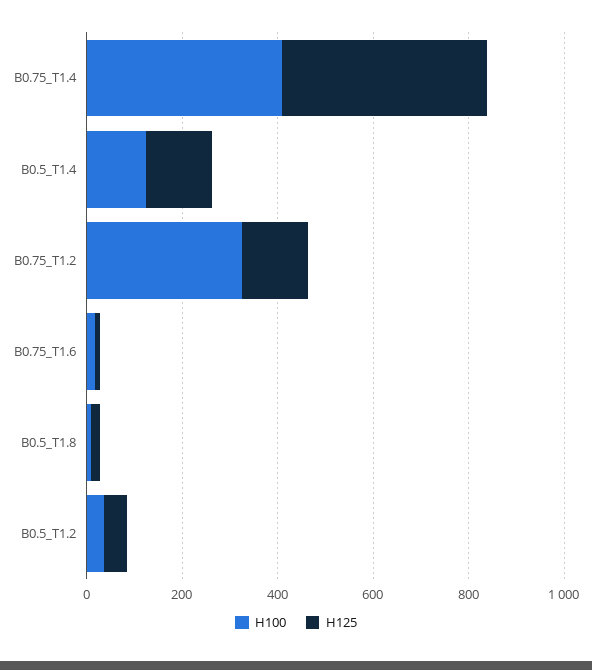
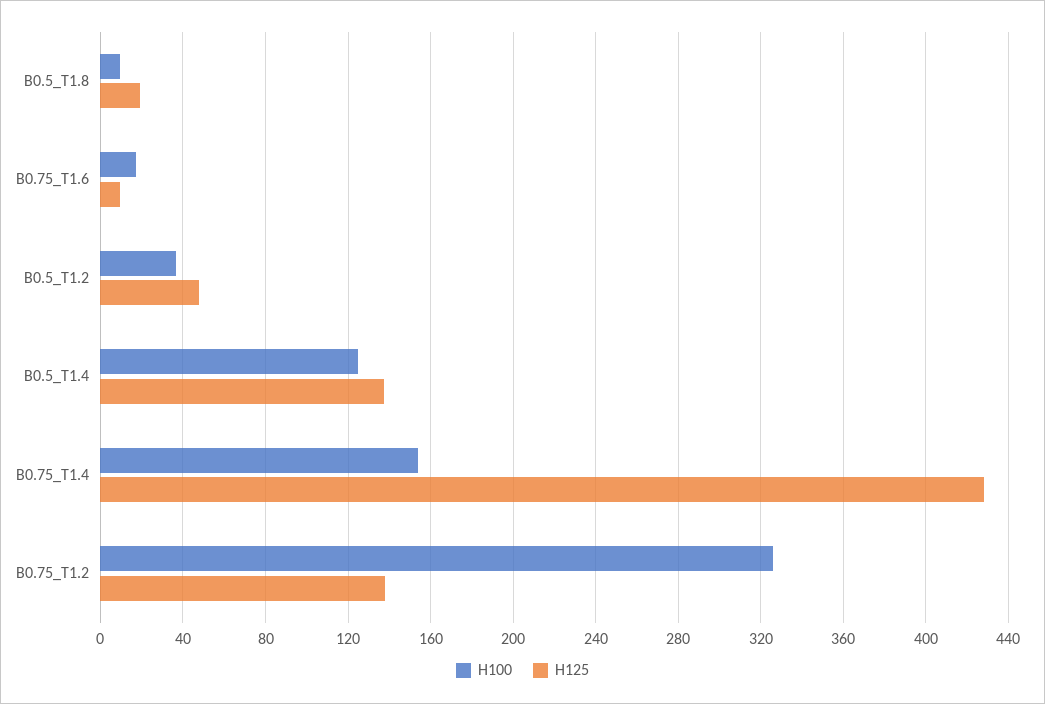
  {
    "H100": {
-     "B0.75_T1.4": 400,
+     "B0.75_T1.4": 155,
      "B0.5_T1.4": 125,
      "B0.75_T1.2": 325,
      "B0.75_T1.6": 15,
      "B0.5_T1.8": 10,
      "B0.5_T1.2": 35
    },
    "H125": {
      "B0.75_T1.4": 430,
      "B0.5_T1.4": 140,
      "B0.75_T1.2": 140,
      "B0.75_T1.6": 10,
      "B0.5_T1.8": 20,
      "B0.5_T1.2": 50
    }
  }

